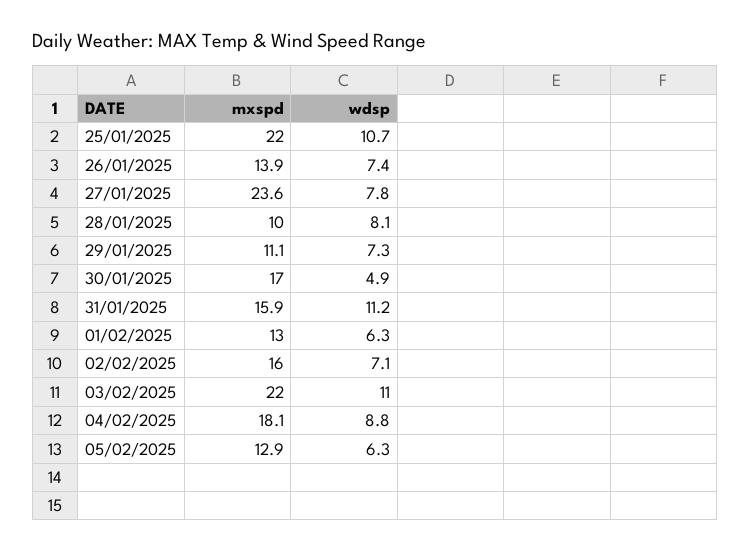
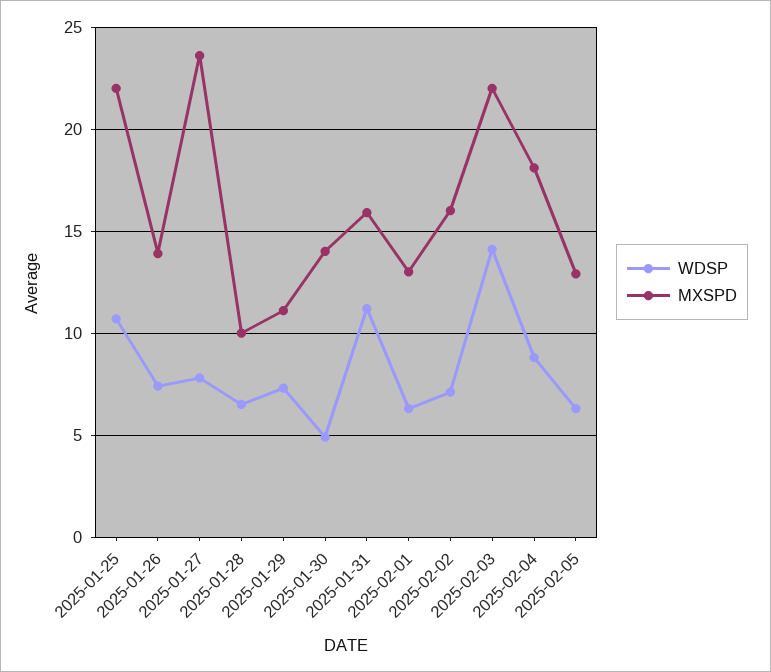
  {
    "mxspd": {
      "25/01/2025": 22,
      "26/01/2025": 13.9,
      "27/01/2025": 23.6,
      "28/01/2025": 10,
      "29/01/2025": 11.1,
-     "30/01/2025": 17,
+     "30/01/2025": 14,
      "31/01/2025": 15.9,
      "01/02/2025": 13,
      "02/02/2025": 16,
      "03/02/2025": 22,
      "04/02/2025": 18.1,
      "05/02/2025": 12.9
    },
    "wdsp": {
      "25/01/2025": 10.7,
      "26/01/2025": 7.4,
      "27/01/2025": 7.8,
-     "28/01/2025": 8.1,
+     "28/01/2025": 6.5,
      "29/01/2025": 7.3,
      "30/01/2025": 4.9,
      "31/01/2025": 11.2,
      "01/02/2025": 6.3,
      "02/02/2025": 7.1,
-     "03/02/2025": 11,
+     "03/02/2025": 14,
      "04/02/2025": 8.8,
      "05/02/2025": 6.3
    }
  }

